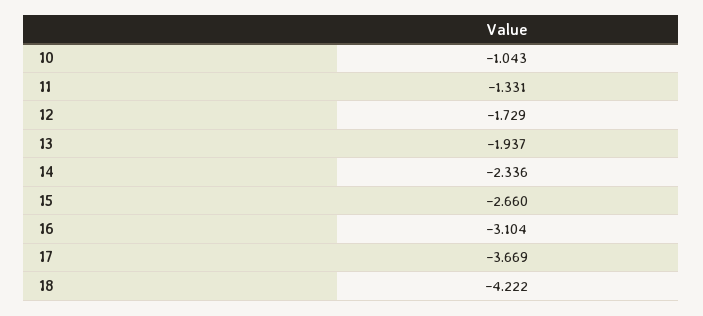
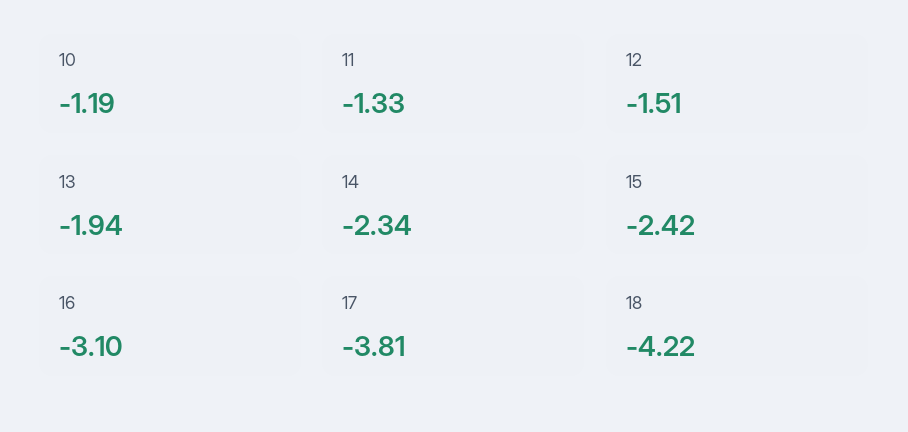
  {
-   "10": -1.043,
+   "10": -1.19,
    "11": -1.331,
-   "12": -1.729,
+   "12": -1.51,
    "13": -1.937,
    "14": -2.336,
-   "15": -2.66,
+   "15": -2.42,
    "16": -3.104,
-   "17": -3.669,
+   "17": -3.81,
    "18": -4.222
  }

